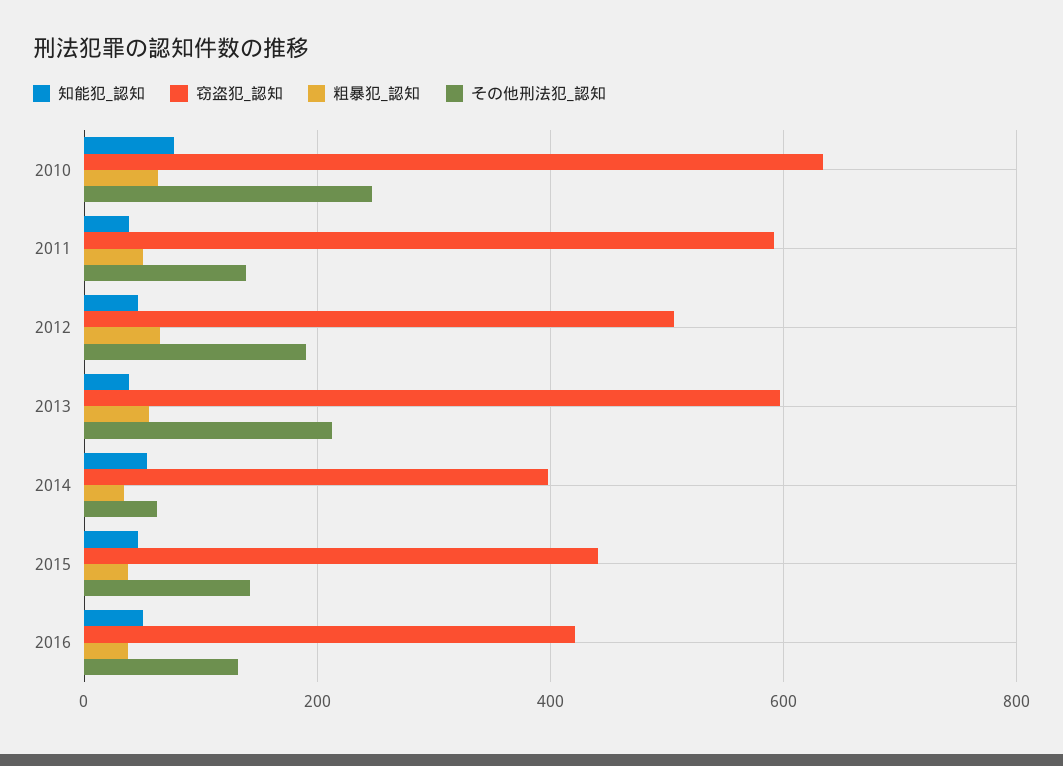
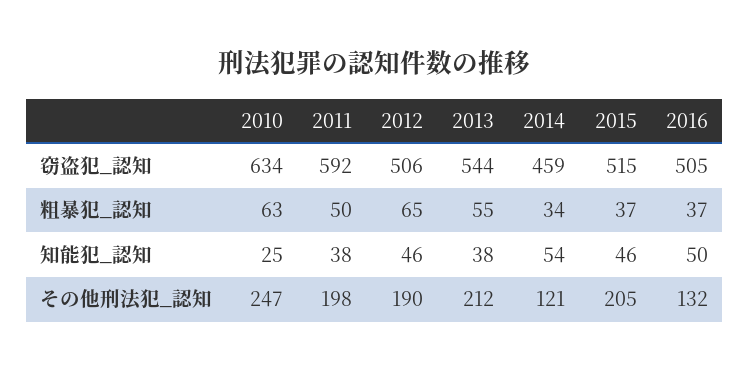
  {
    "知能犯_認知": {
-     "2010": 80,
+     "2010": 25,
      "2011": 38,
      "2012": 46,
      "2013": 38,
      "2014": 54,
      "2015": 46,
      "2016": 50
    },
    "窃盗犯_認知": {
      "2010": 634,
      "2011": 592,
      "2012": 506,
-     "2013": 600,
+     "2013": 544,
-     "2014": 400,
+     "2014": 459,
-     "2015": 440,
+     "2015": 515,
-     "2016": 420
+     "2016": 505
    },
    "粗暴犯_認知": {
      "2010": 63,
      "2011": 50,
      "2012": 65,
      "2013": 55,
      "2014": 34,
      "2015": 37,
      "2016": 37
    },
    "その他刑法犯_認知": {
      "2010": 247,
-     "2011": 140,
+     "2011": 198,
      "2012": 190,
      "2013": 212,
-     "2014": 60,
+     "2014": 121,
-     "2015": 140,
+     "2015": 205,
      "2016": 132
    }
  }

